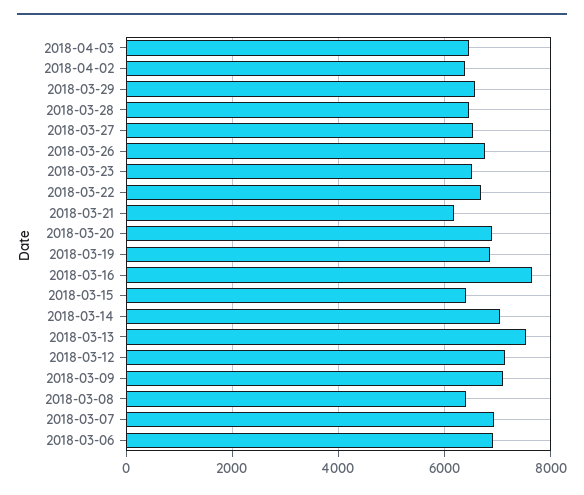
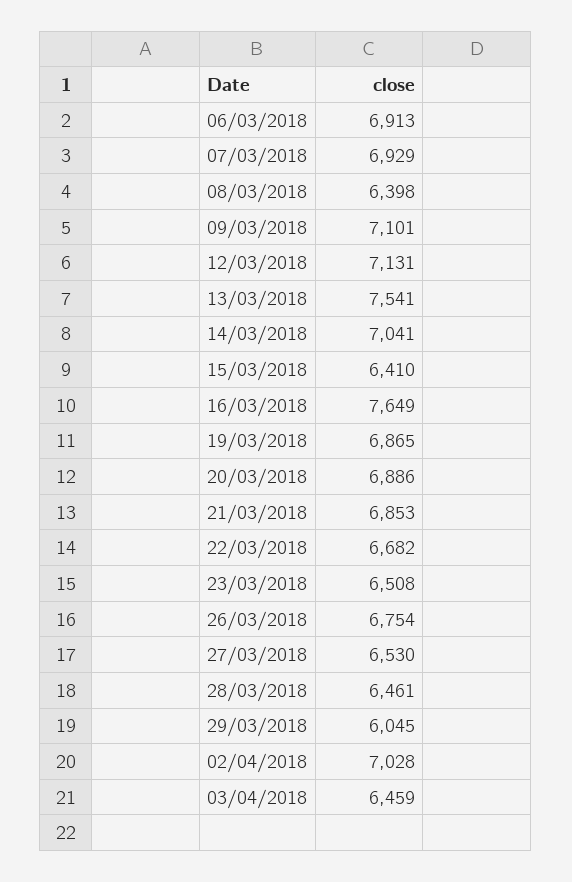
  {
    "2018-04-03": 6459,
-   "2018-04-02": 6400,
+   "2018-04-02": 7028,
-   "2018-03-29": 6600,
+   "2018-03-29": 6045,
    "2018-03-28": 6461,
    "2018-03-27": 6530,
    "2018-03-26": 6754,
    "2018-03-23": 6508,
    "2018-03-22": 6682,
-   "2018-03-21": 6200,
+   "2018-03-21": 6853,
    "2018-03-20": 6886,
    "2018-03-19": 6865,
    "2018-03-16": 7649,
    "2018-03-15": 6410,
    "2018-03-14": 7041,
    "2018-03-13": 7541,
    "2018-03-12": 7131,
    "2018-03-09": 7101,
    "2018-03-08": 6398,
    "2018-03-07": 6929,
    "2018-03-06": 6913
  }

